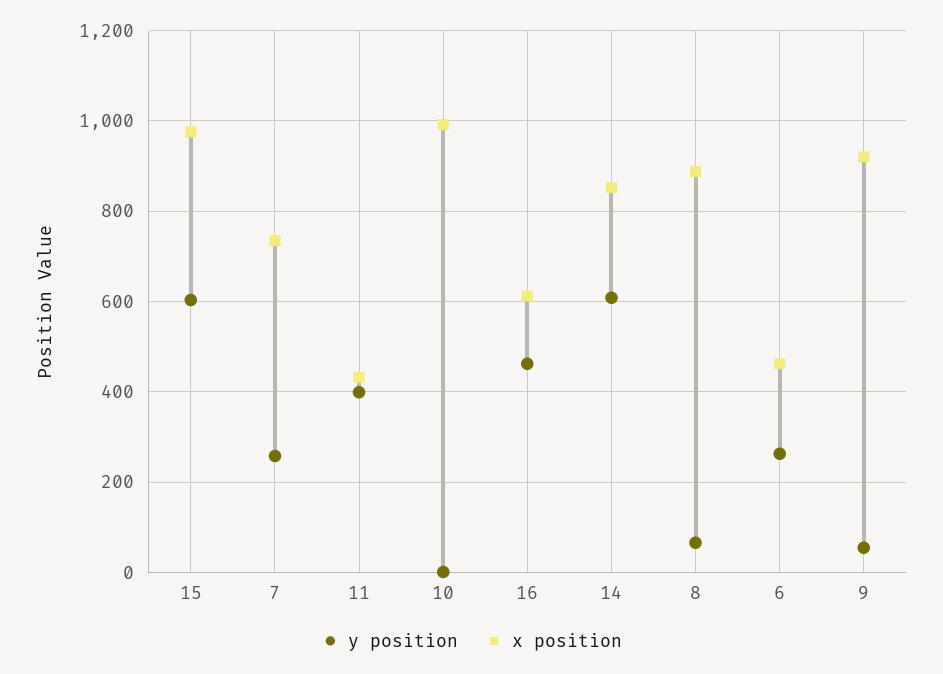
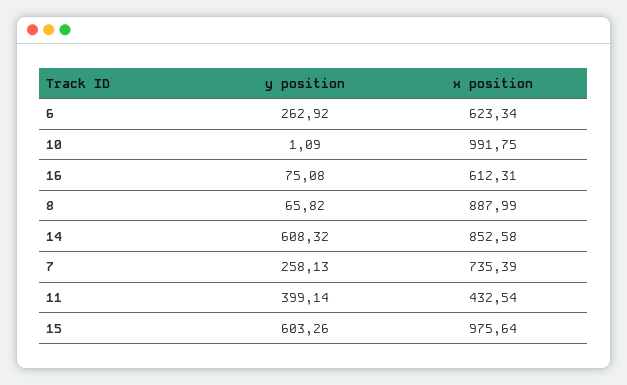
  {
    "y position": {
      "15": 603.26,
      "7": 258.13,
      "11": 399.14,
      "10": 1.09,
-     "16": 460,
+     "16": 75.08,
      "14": 608.32,
      "8": 65.82,
-     "6": 262.92,
+     "6": 262.92
-     "9": 60
    },
    "x position": {
      "15": 975.64,
      "7": 735.39,
      "11": 432.54,
      "10": 991.75,
      "16": 612.31,
      "14": 852.58,
      "8": 887.99,
-     "6": 460,
+     "6": 623.34
-     "9": 920
    }
  }

